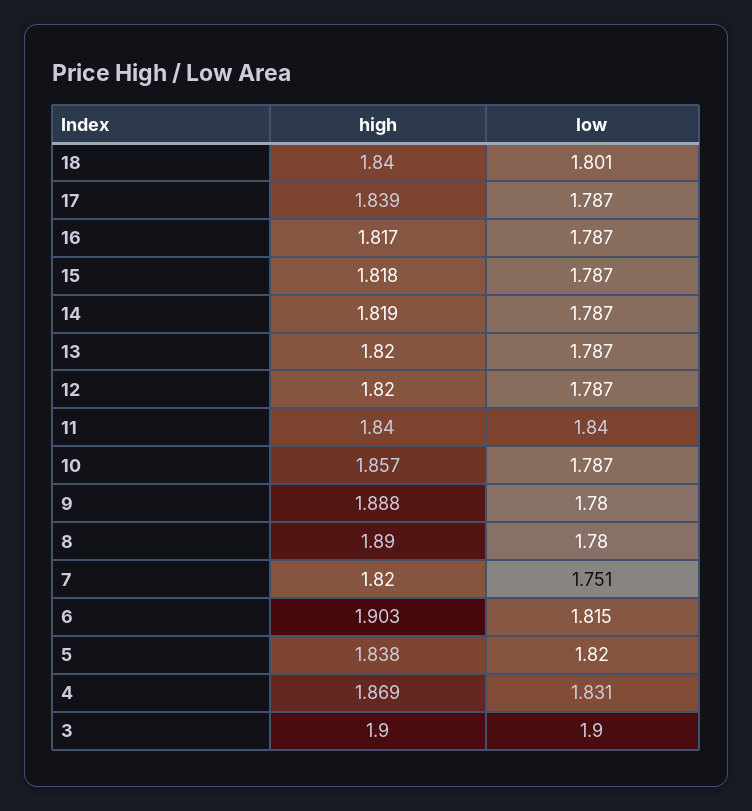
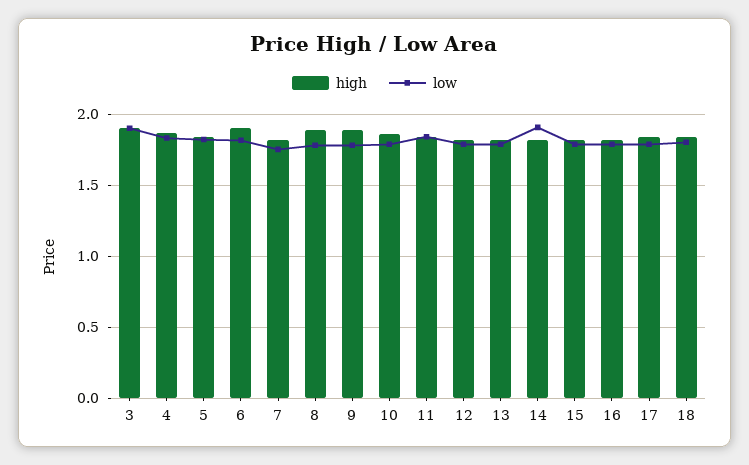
  {
    "high": {
      "18": 1.84,
      "17": 1.839,
      "16": 1.817,
      "15": 1.818,
      "14": 1.819,
      "13": 1.82,
      "12": 1.82,
      "11": 1.84,
      "10": 1.857,
      "9": 1.888,
      "8": 1.89,
      "7": 1.82,
      "6": 1.903,
      "5": 1.838,
      "4": 1.869,
      "3": 1.9
    },
    "low": {
      "18": 1.801,
      "17": 1.787,
      "16": 1.787,
      "15": 1.787,
-     "14": 1.787,
+     "14": 1.9,
      "13": 1.787,
      "12": 1.787,
      "11": 1.84,
      "10": 1.787,
      "9": 1.78,
      "8": 1.78,
      "7": 1.751,
      "6": 1.815,
      "5": 1.82,
      "4": 1.831,
      "3": 1.9
    }
  }

